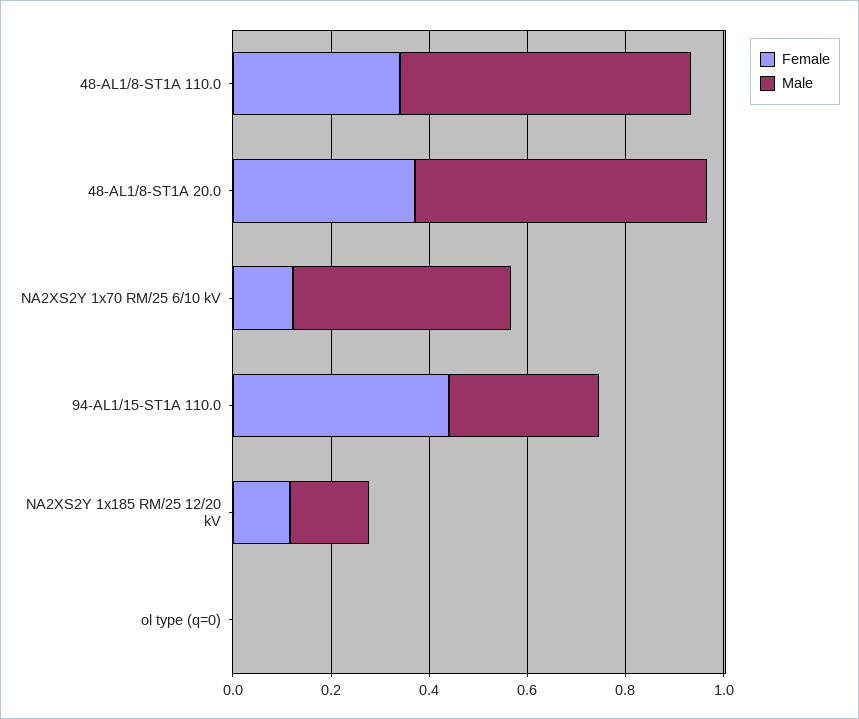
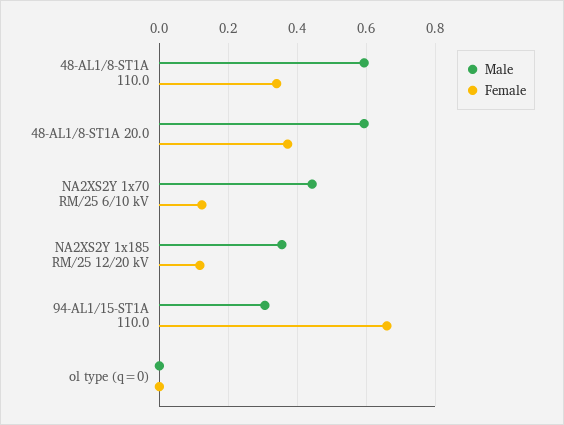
  {
    "Female": {
      "48-AL1/8-ST1A 110.0": 0.34,
      "48-AL1/8-ST1A 20.0": 0.38,
      "NA2XS2Y 1x70 RM/25 6/10 kV": 0.12,
-     "94-AL1/15-ST1A 110.0": 0.45,
+     "94-AL1/15-ST1A 110.0": 0.66,
      "NA2XS2Y 1x185 RM/25 12/20 kV": 0.12,
      "ol type (q=0)": 0
    },
    "Male": {
      "48-AL1/8-ST1A 110.0": 0.6,
      "48-AL1/8-ST1A 20.0": 0.6,
      "NA2XS2Y 1x70 RM/25 6/10 kV": 0.44,
      "94-AL1/15-ST1A 110.0": 0.3,
-     "NA2XS2Y 1x185 RM/25 12/20 kV": 0.15,
+     "NA2XS2Y 1x185 RM/25 12/20 kV": 0.36,
      "ol type (q=0)": 0
    }
  }

